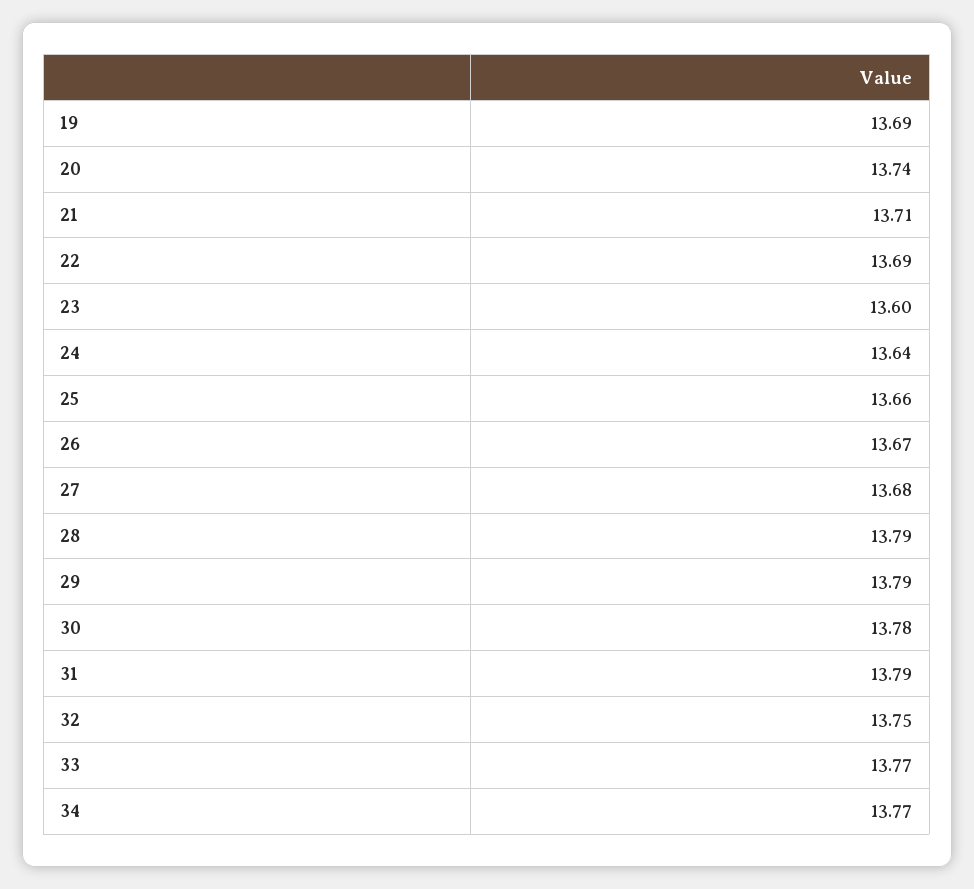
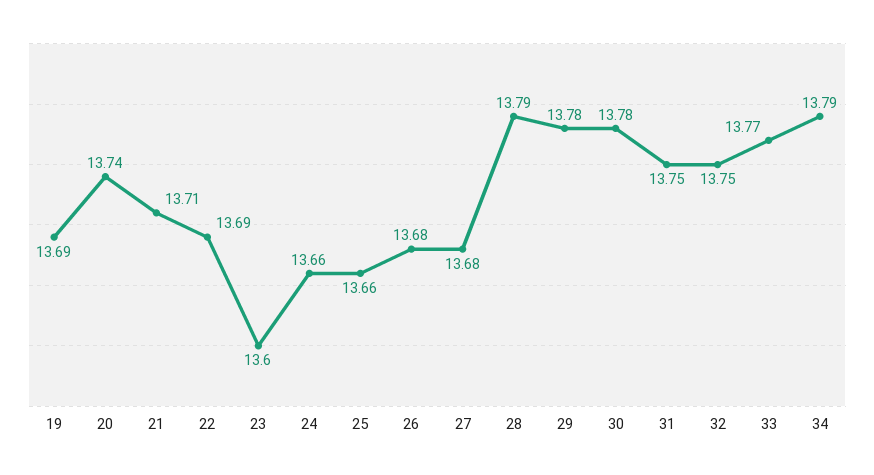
  {
    "19": 13.69,
    "20": 13.74,
    "21": 13.71,
    "22": 13.69,
    "23": 13.6,
-   "24": 13.64,
+   "24": 13.66,
    "25": 13.66,
-   "26": 13.67,
+   "26": 13.68,
    "27": 13.68,
    "28": 13.79,
-   "29": 13.79,
+   "29": 13.78,
    "30": 13.78,
-   "31": 13.79,
+   "31": 13.75,
    "32": 13.75,
    "33": 13.77,
-   "34": 13.77
+   "34": 13.79
  }

